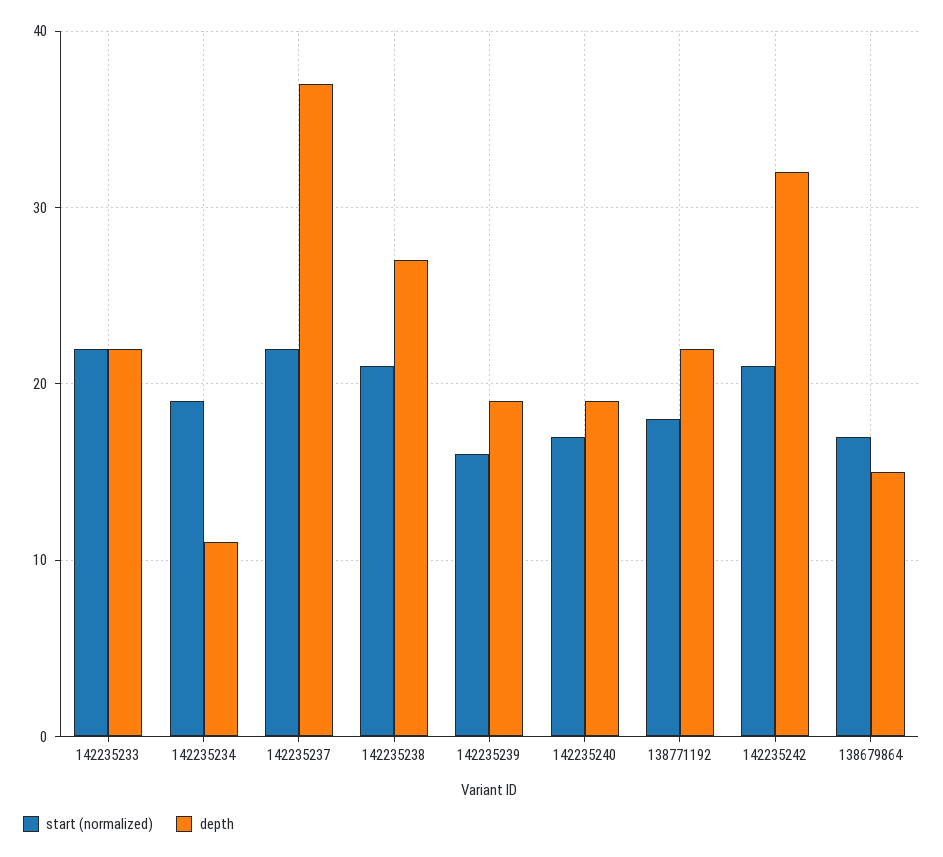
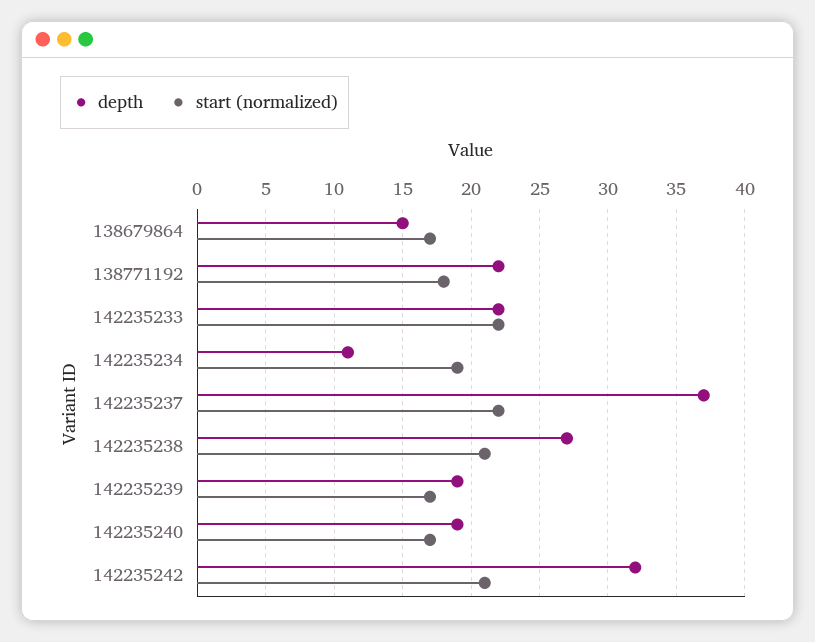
  {
    "start (normalized)": {
      "142235233": 22,
      "142235234": 19,
      "142235237": 22,
      "142235238": 21,
-     "142235239": 16,
+     "142235239": 17,
      "142235240": 17,
      "138771192": 18,
      "142235242": 21,
      "138679864": 17
    },
    "depth": {
      "142235233": 22,
      "142235234": 11,
      "142235237": 37,
      "142235238": 27,
      "142235239": 19,
      "142235240": 19,
      "138771192": 22,
      "142235242": 32,
      "138679864": 15
    }
  }

